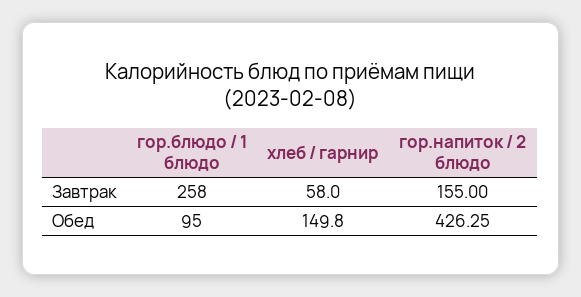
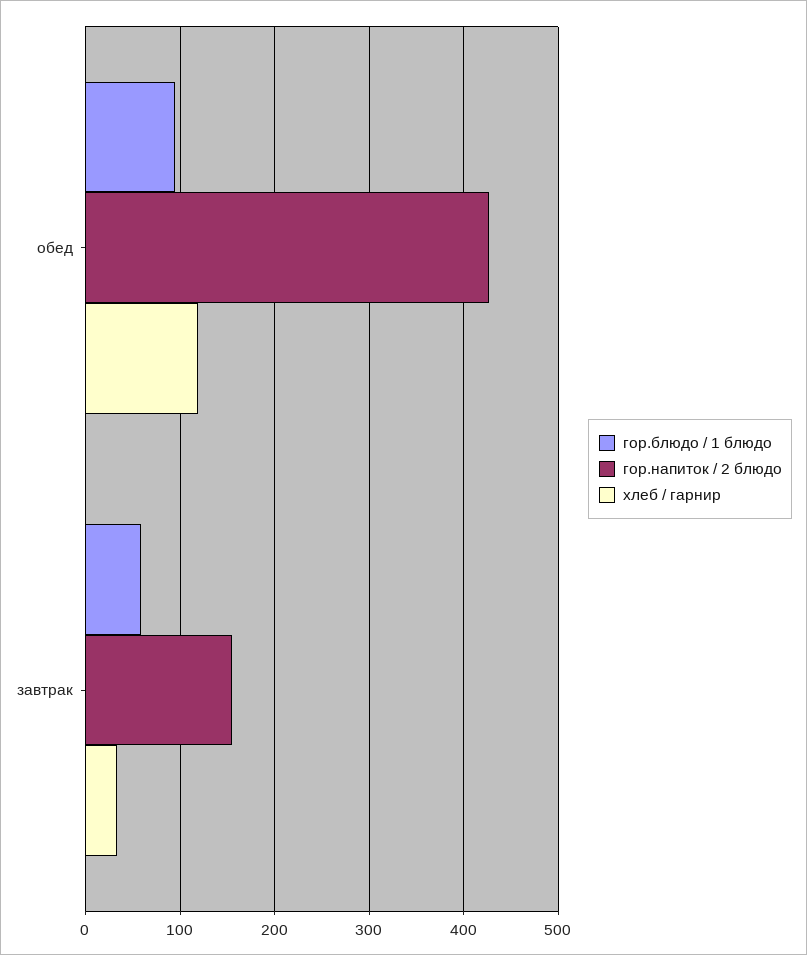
  {
    "гор.блюдо / 1 блюдо": {
-     "Завтрак": 258,
+     "Завтрак": 60,
      "Обед": 95
    },
    "хлеб / гарнир": {
-     "Завтрак": 58,
+     "Завтрак": 30,
-     "Обед": 149.8
+     "Обед": 120
    },
    "гор.напиток / 2 блюдо": {
      "Завтрак": 155,
      "Обед": 426.25
    }
  }

